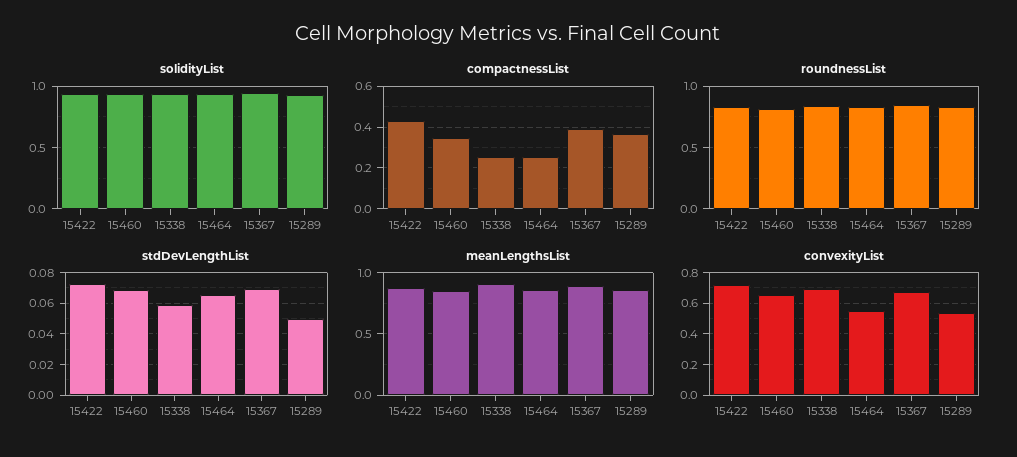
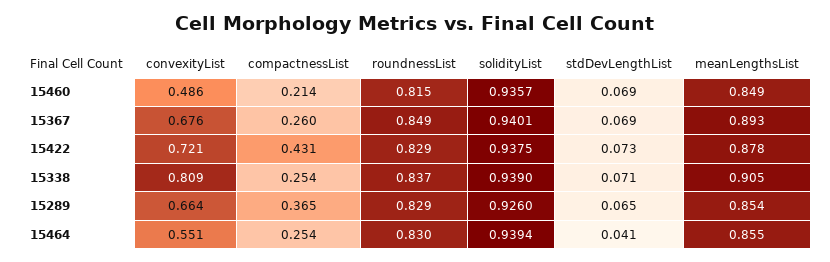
  {
    "solidityList": {
      "15422": 0.9375,
      "15460": 0.9357,
      "15338": 0.939,
      "15464": 0.9394,
      "15367": 0.9401,
      "15289": 0.926
    },
    "compactnessList": {
      "15422": 0.431,
-     "15460": 0.35,
+     "15460": 0.214,
      "15338": 0.254,
      "15464": 0.254,
-     "15367": 0.4,
+     "15367": 0.26,
      "15289": 0.365
    },
    "roundnessList": {
      "15422": 0.829,
      "15460": 0.815,
      "15338": 0.837,
      "15464": 0.83,
      "15367": 0.849,
      "15289": 0.829
    },
    "stdDevLengthList": {
      "15422": 0.073,
      "15460": 0.069,
-     "15338": 0.06,
+     "15338": 0.071,
-     "15464": 0.065,
+     "15464": 0.041,
      "15367": 0.069,
-     "15289": 0.05
+     "15289": 0.065
    },
    "meanLengthsList": {
      "15422": 0.878,
      "15460": 0.849,
      "15338": 0.905,
      "15464": 0.855,
      "15367": 0.893,
      "15289": 0.854
    },
    "convexityList": {
      "15422": 0.721,
-     "15460": 0.65,
+     "15460": 0.486,
-     "15338": 0.7,
+     "15338": 0.809,
      "15464": 0.551,
      "15367": 0.676,
-     "15289": 0.55
+     "15289": 0.664
    }
  }

